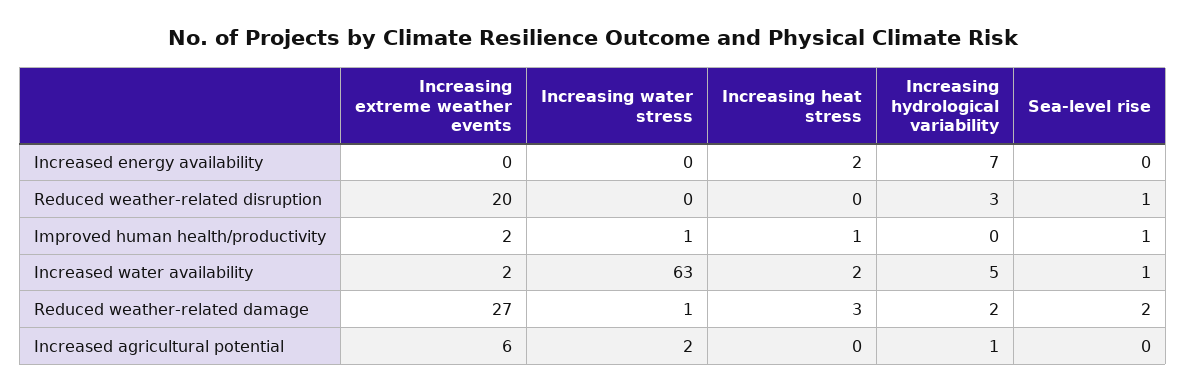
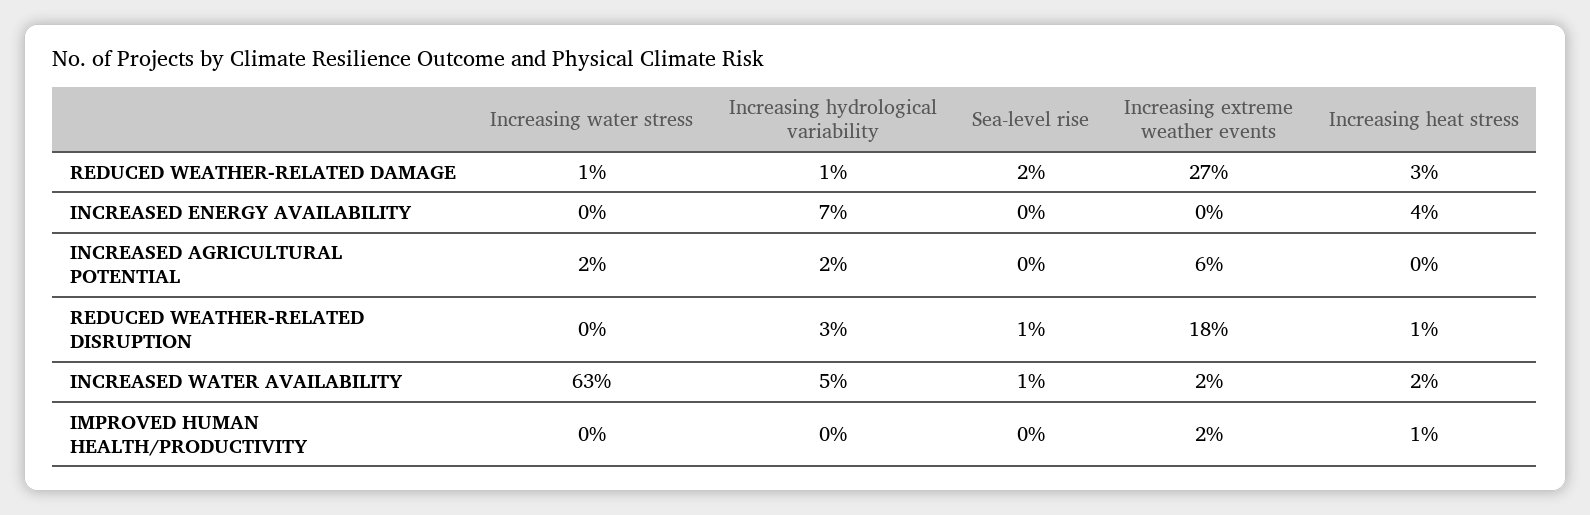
  {
    "Increasing extreme weather events": {
      "Increased energy availability": 0,
-     "Reduced weather-related disruption": 20,
+     "Reduced weather-related disruption": 18,
      "Improved human health/productivity": 2,
      "Increased water availability": 2,
      "Reduced weather-related damage": 27,
      "Increased agricultural potential": 6
    },
    "Increasing water stress": {
      "Increased energy availability": 0,
      "Reduced weather-related disruption": 0,
-     "Improved human health/productivity": 1,
+     "Improved human health/productivity": 0,
      "Increased water availability": 63,
      "Reduced weather-related damage": 1,
      "Increased agricultural potential": 2
    },
    "Increasing heat stress": {
-     "Increased energy availability": 2,
+     "Increased energy availability": 4,
-     "Reduced weather-related disruption": 0,
+     "Reduced weather-related disruption": 1,
      "Improved human health/productivity": 1,
      "Increased water availability": 2,
      "Reduced weather-related damage": 3,
      "Increased agricultural potential": 0
    },
    "Increasing hydrological variability": {
      "Increased energy availability": 7,
      "Reduced weather-related disruption": 3,
      "Improved human health/productivity": 0,
      "Increased water availability": 5,
-     "Reduced weather-related damage": 2,
+     "Reduced weather-related damage": 1,
-     "Increased agricultural potential": 1
+     "Increased agricultural potential": 2
    },
    "Sea-level rise": {
      "Increased energy availability": 0,
      "Reduced weather-related disruption": 1,
-     "Improved human health/productivity": 1,
+     "Improved human health/productivity": 0,
      "Increased water availability": 1,
      "Reduced weather-related damage": 2,
      "Increased agricultural potential": 0
    }
  }

